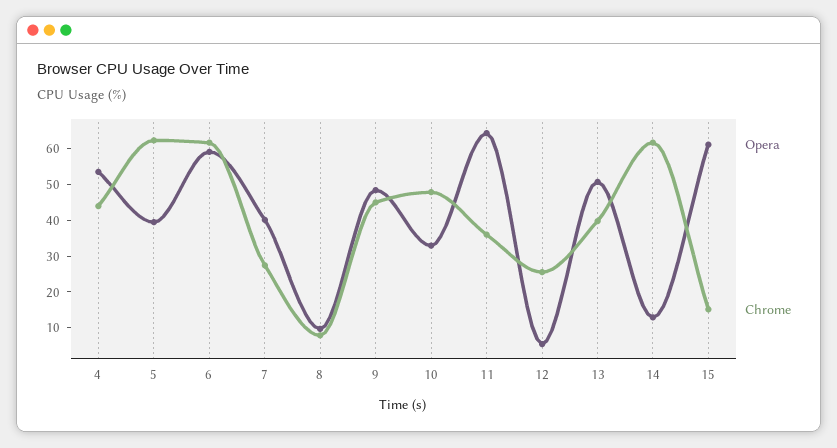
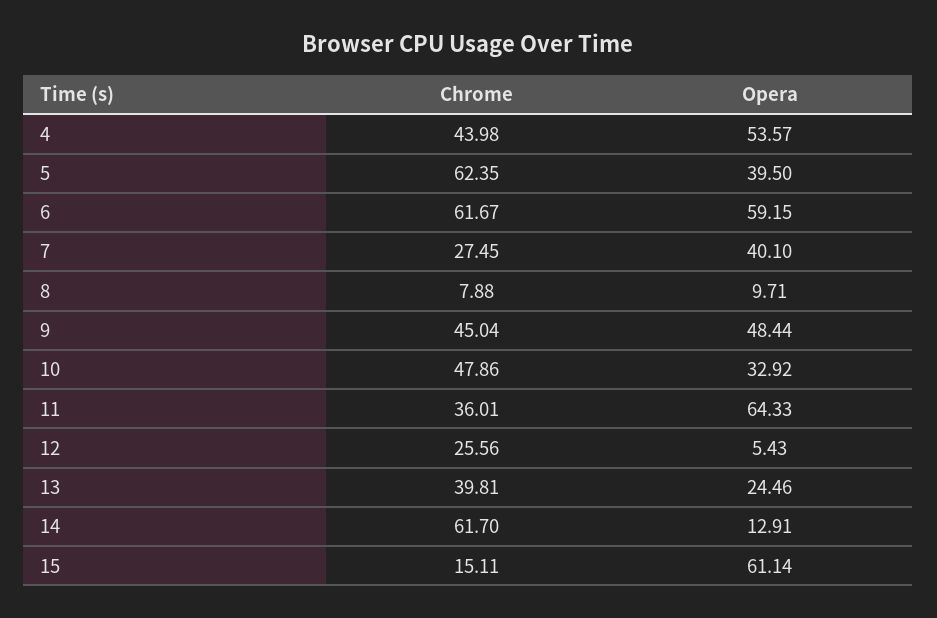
  {
    "Opera": {
      "4": 53.57,
      "5": 39.5,
      "6": 59.15,
      "7": 40.1,
      "8": 9.71,
      "9": 48.44,
      "10": 32.92,
      "11": 64.33,
      "12": 5.43,
-     "13": 50,
+     "13": 24.46,
      "14": 12.91,
      "15": 61.14
    },
    "Chrome": {
      "4": 43.98,
      "5": 62.35,
      "6": 61.67,
      "7": 27.45,
      "8": 7.88,
      "9": 45.04,
      "10": 47.86,
      "11": 36.01,
      "12": 25.56,
      "13": 39.81,
      "14": 61.7,
      "15": 15.11
    }
  }

